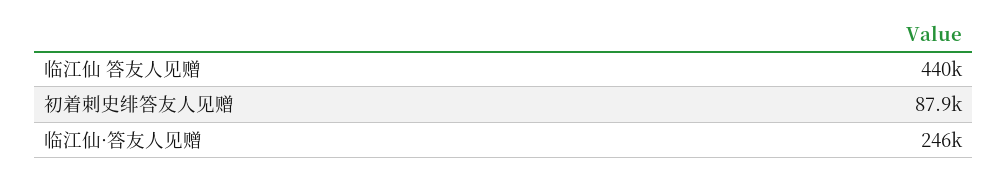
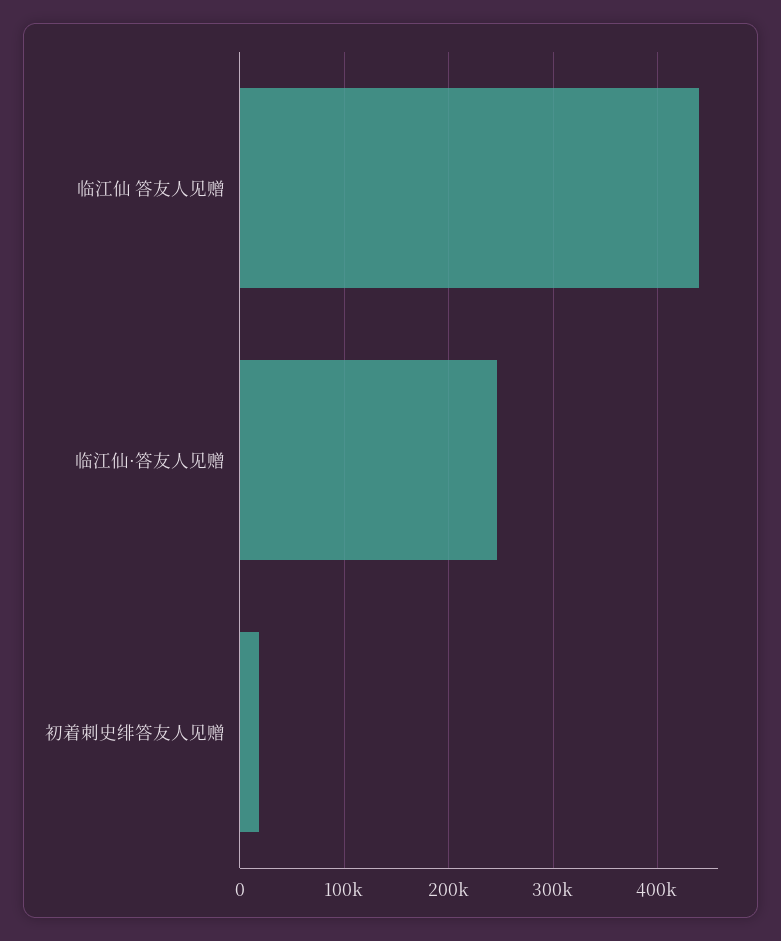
  {
    "临江仙 答友人见赠": 440000,
-   "初着刺史绯答友人见赠": 87900,
+   "初着刺史绯答友人见赠": 20000,
    "临江仙·答友人见赠": 246000
  }

